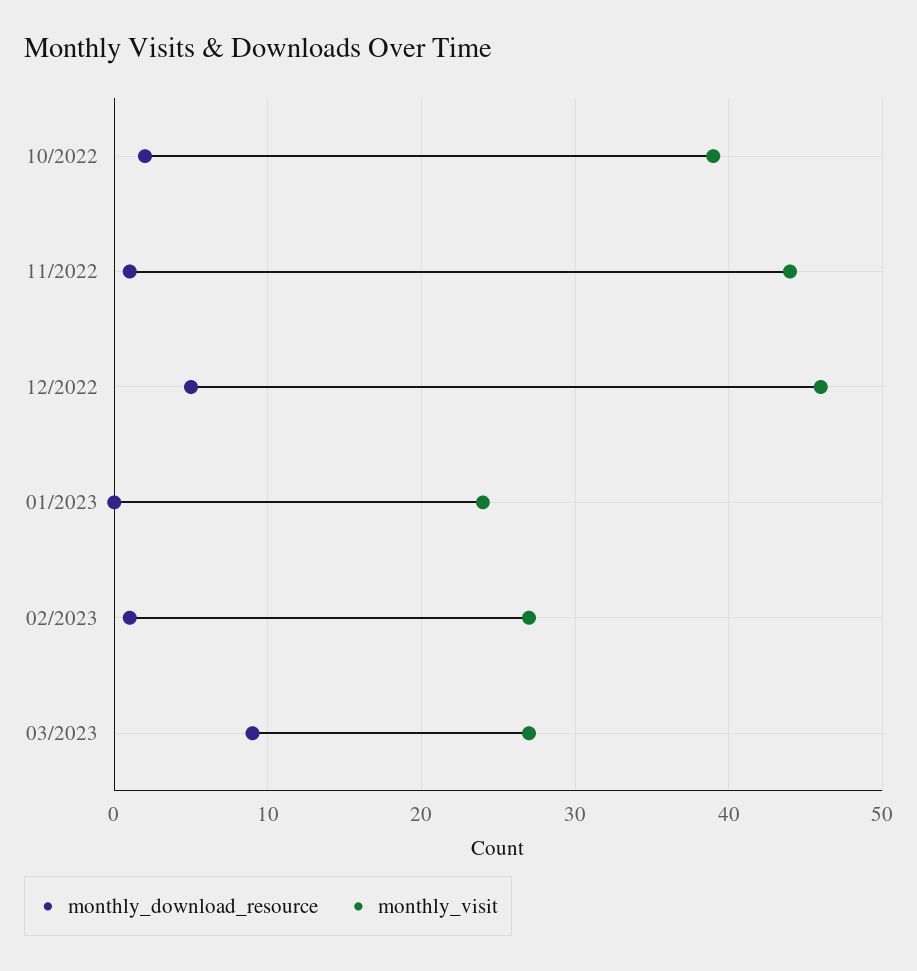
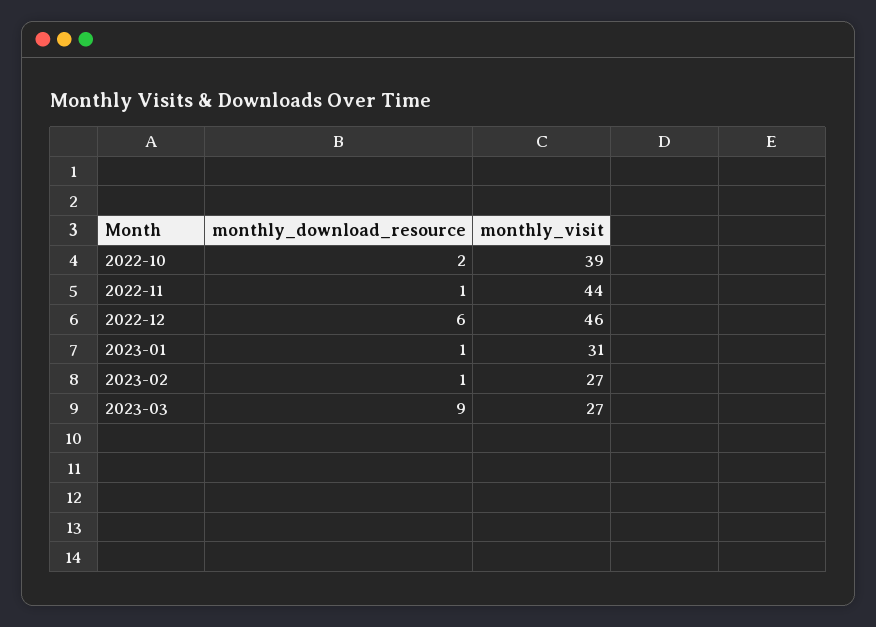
  {
    "monthly_download_resource": {
      "10/2022": 2,
      "11/2022": 1,
-     "12/2022": 5,
+     "12/2022": 6,
-     "01/2023": 0,
+     "01/2023": 1,
      "02/2023": 1,
      "03/2023": 9
    },
    "monthly_visit": {
      "10/2022": 39,
      "11/2022": 44,
      "12/2022": 46,
-     "01/2023": 24,
+     "01/2023": 31,
      "02/2023": 27,
      "03/2023": 27
    }
  }

